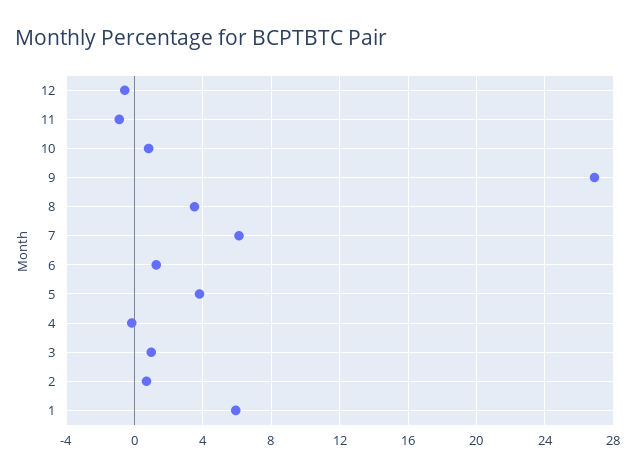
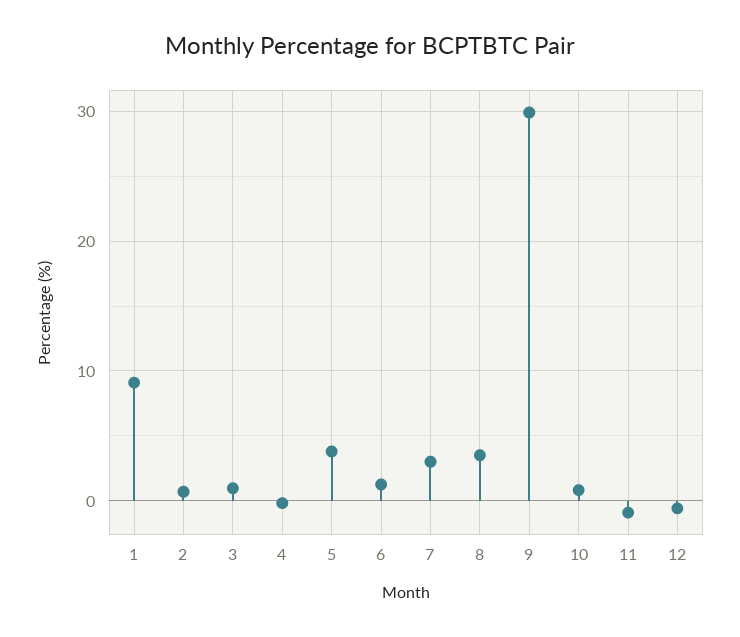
  {
    "12": -0.5,
    "11": -1,
    "10": 1,
-   "9": 27,
+   "9": 30,
    "8": 3.5,
-   "7": 6,
+   "7": 3,
    "6": 1.5,
    "5": 4,
    "4": 0,
    "3": 1,
    "2": 0.5,
-   "1": 6
+   "1": 9
  }

